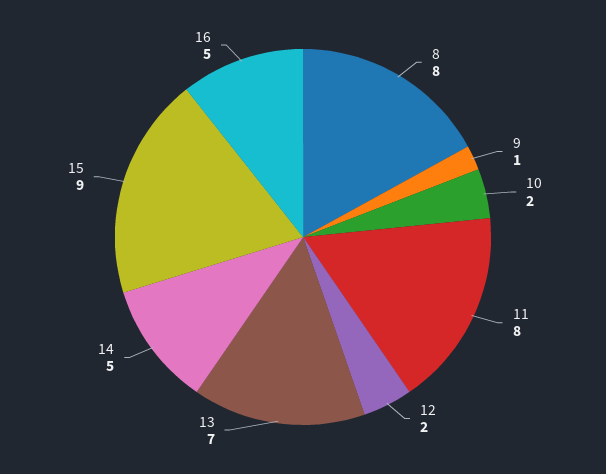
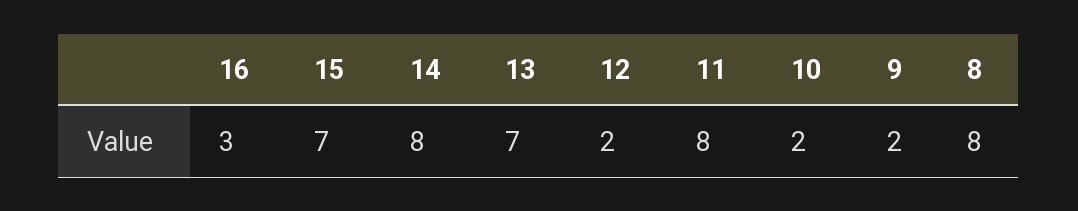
  {
    "8": 8,
-   "9": 1,
+   "9": 2,
    "10": 2,
    "11": 8,
    "12": 2,
    "13": 7,
-   "14": 5,
+   "14": 8,
-   "15": 9,
+   "15": 7,
-   "16": 5
+   "16": 3
  }

